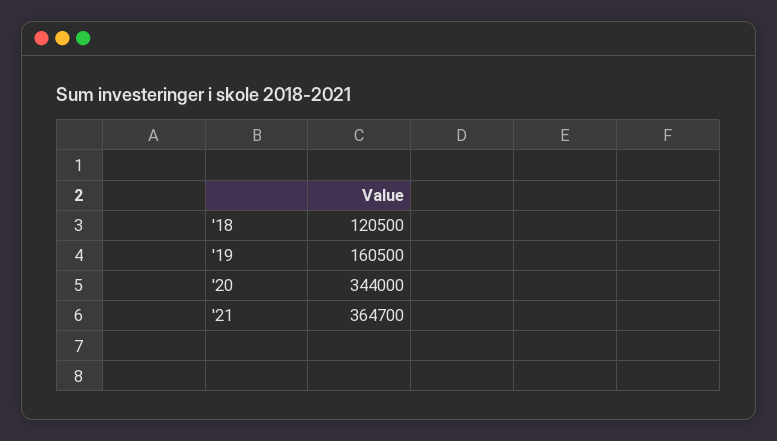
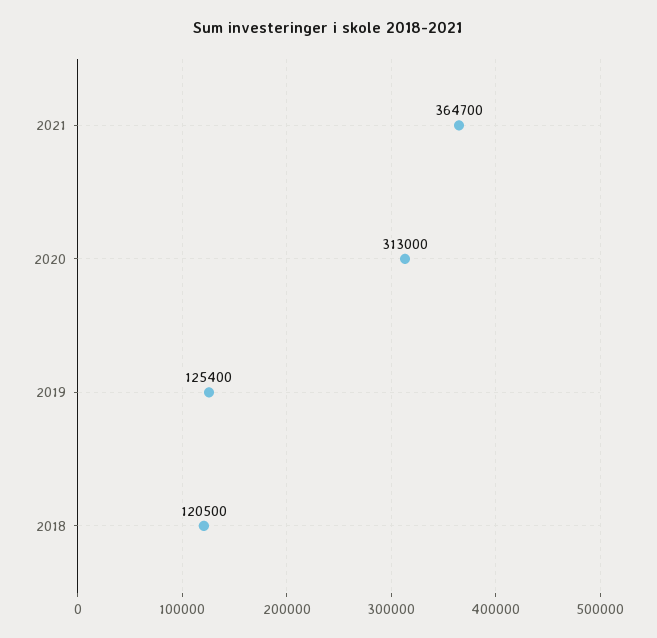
  {
    "'18": 120500,
-   "'19": 160500,
+   "'19": 125400,
-   "'20": 344000,
+   "'20": 313000,
    "'21": 364700
  }

